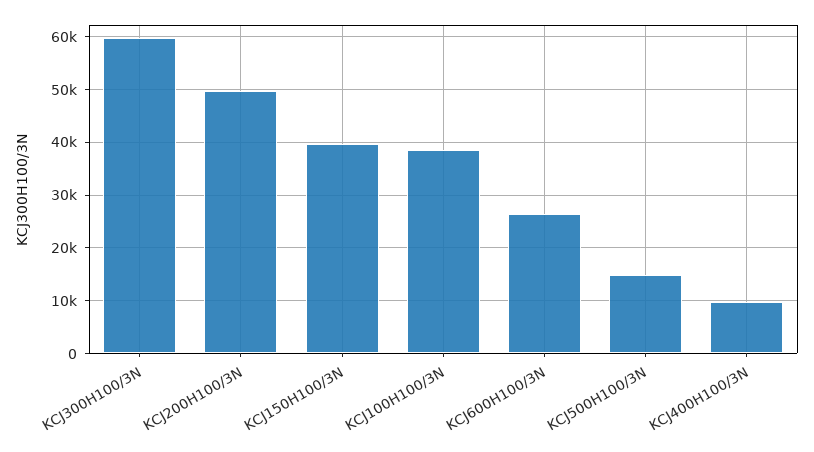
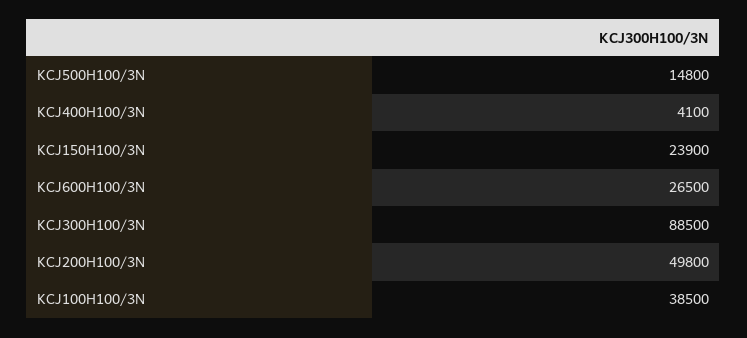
  {
-   "KCJ300H100/3N": 60000,
+   "KCJ300H100/3N": 88500,
    "KCJ200H100/3N": 49800,
-   "KCJ150H100/3N": 40000,
+   "KCJ150H100/3N": 23900,
    "KCJ100H100/3N": 38500,
    "KCJ600H100/3N": 26500,
    "KCJ500H100/3N": 14800,
-   "KCJ400H100/3N": 10000
+   "KCJ400H100/3N": 4100
  }

